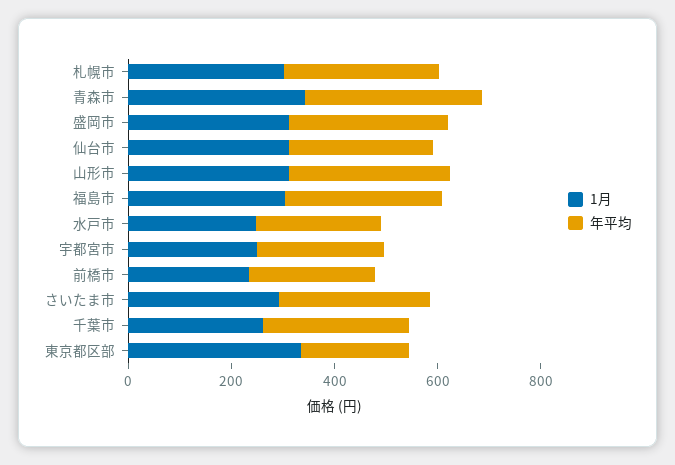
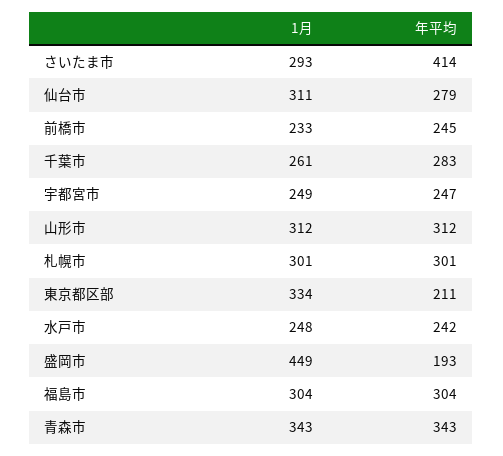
  {
    "1月": {
      "札幌市": 301,
      "青森市": 343,
-     "盛岡市": 300,
+     "盛岡市": 449,
      "仙台市": 311,
      "山形市": 312,
      "福島市": 304,
      "水戸市": 248,
      "宇都宮市": 249,
      "前橋市": 233,
      "さいたま市": 293,
      "千葉市": 261,
      "東京都区部": 334
    },
    "年平均": {
      "札幌市": 301,
      "青森市": 343,
-     "盛岡市": 300,
+     "盛岡市": 193,
      "仙台市": 279,
      "山形市": 312,
      "福島市": 304,
      "水戸市": 242,
      "宇都宮市": 247,
      "前橋市": 245,
-     "さいたま市": 300,
+     "さいたま市": 414,
      "千葉市": 283,
      "東京都区部": 211
    }
  }

